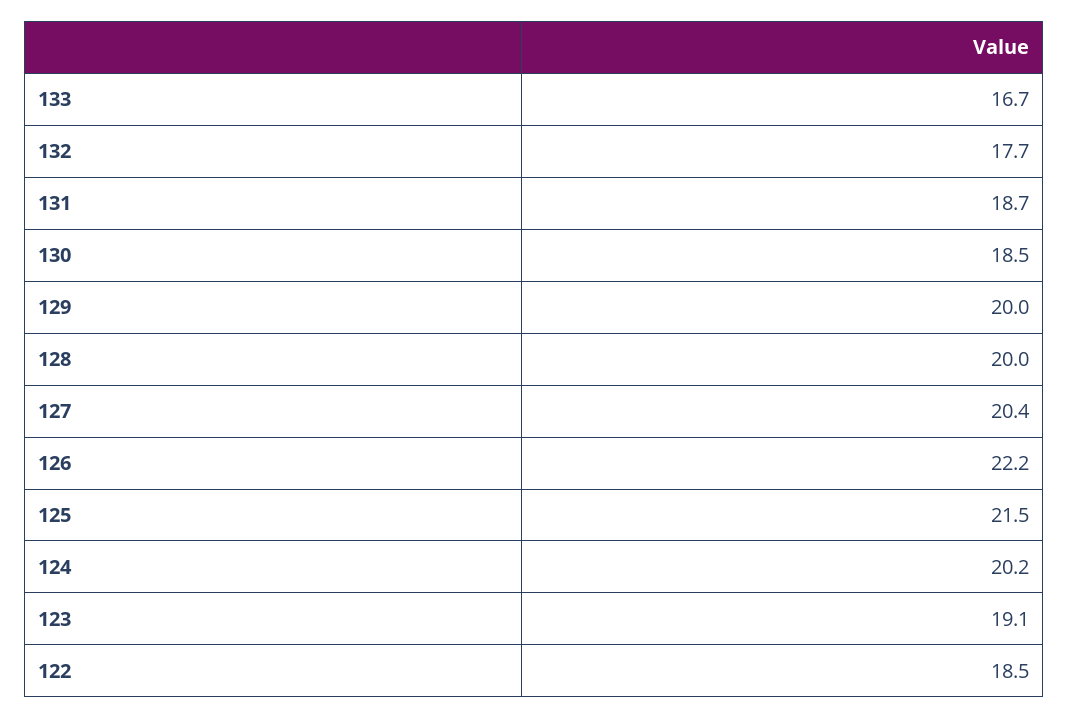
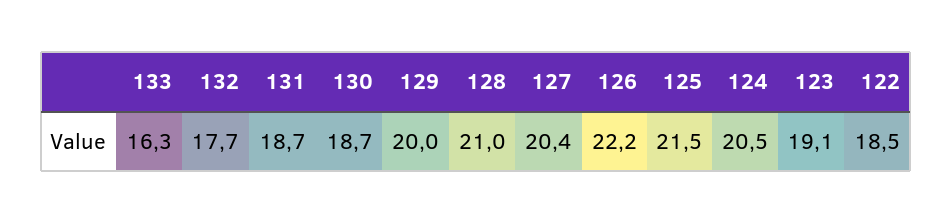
  {
-   "133": 16.7,
+   "133": 16.3,
    "132": 17.7,
    "131": 18.7,
-   "130": 18.5,
+   "130": 18.7,
    "129": 20,
-   "128": 20,
+   "128": 21,
    "127": 20.4,
    "126": 22.2,
    "125": 21.5,
-   "124": 20.2,
+   "124": 20.5,
    "123": 19.1,
    "122": 18.5
  }

